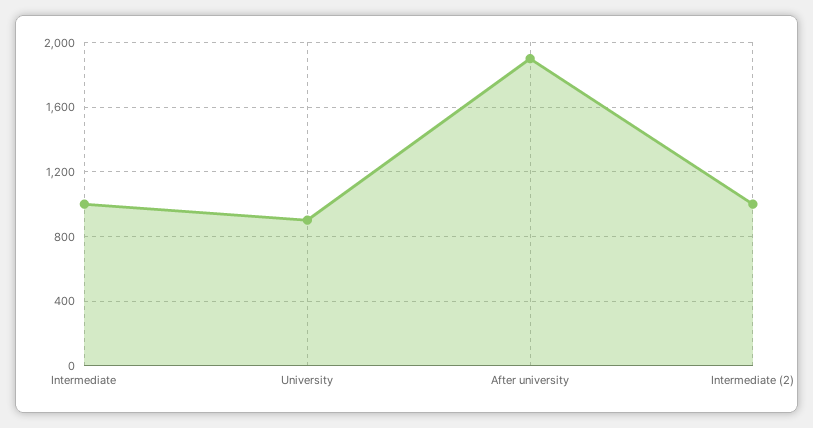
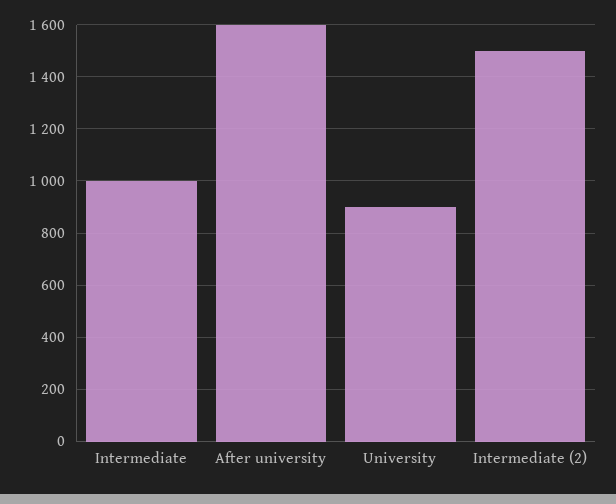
  {
    "Intermediate": 1000,
    "University": 900,
-   "After university": 1900,
+   "After university": 1600,
-   "Intermediate (2)": 1000
+   "Intermediate (2)": 1500
  }

